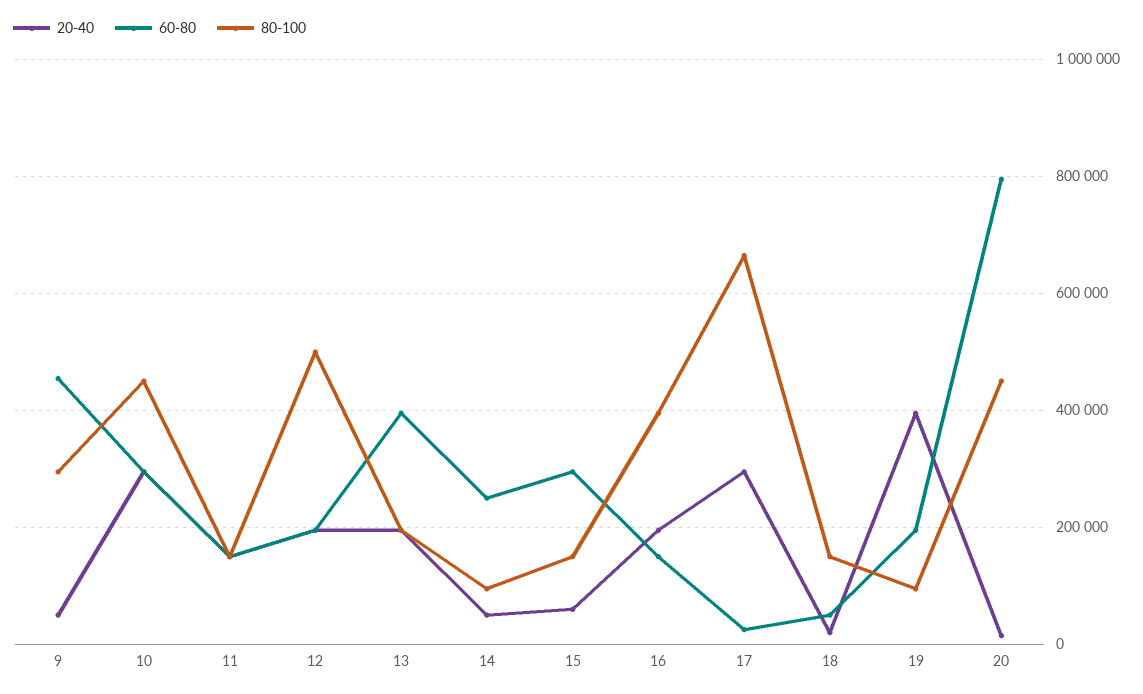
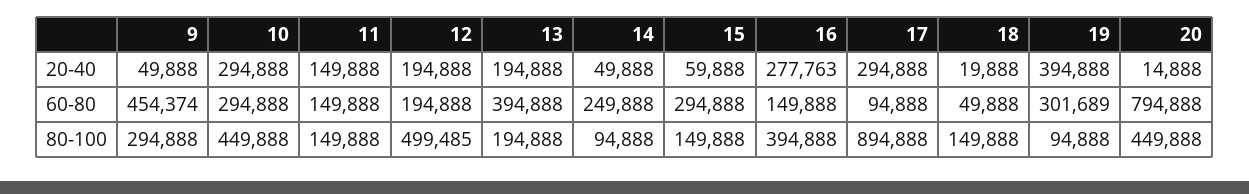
  {
    "20-40": {
      "9": 49888,
      "10": 294888,
      "11": 149888,
      "12": 194888,
      "13": 194888,
      "14": 49888,
      "15": 59888,
-     "16": 200000,
+     "16": 277763,
      "17": 294888,
      "18": 19888,
      "19": 394888,
      "20": 14888
    },
    "60-80": {
      "9": 454374,
      "10": 294888,
      "11": 149888,
      "12": 194888,
      "13": 394888,
      "14": 249888,
      "15": 294888,
      "16": 149888,
-     "17": 20000,
+     "17": 94888,
      "18": 49888,
-     "19": 200000,
+     "19": 301689,
      "20": 794888
    },
    "80-100": {
      "9": 294888,
      "10": 449888,
      "11": 149888,
      "12": 499485,
      "13": 194888,
      "14": 94888,
      "15": 149888,
      "16": 394888,
-     "17": 660000,
+     "17": 894888,
      "18": 149888,
      "19": 94888,
      "20": 449888
    }
  }

